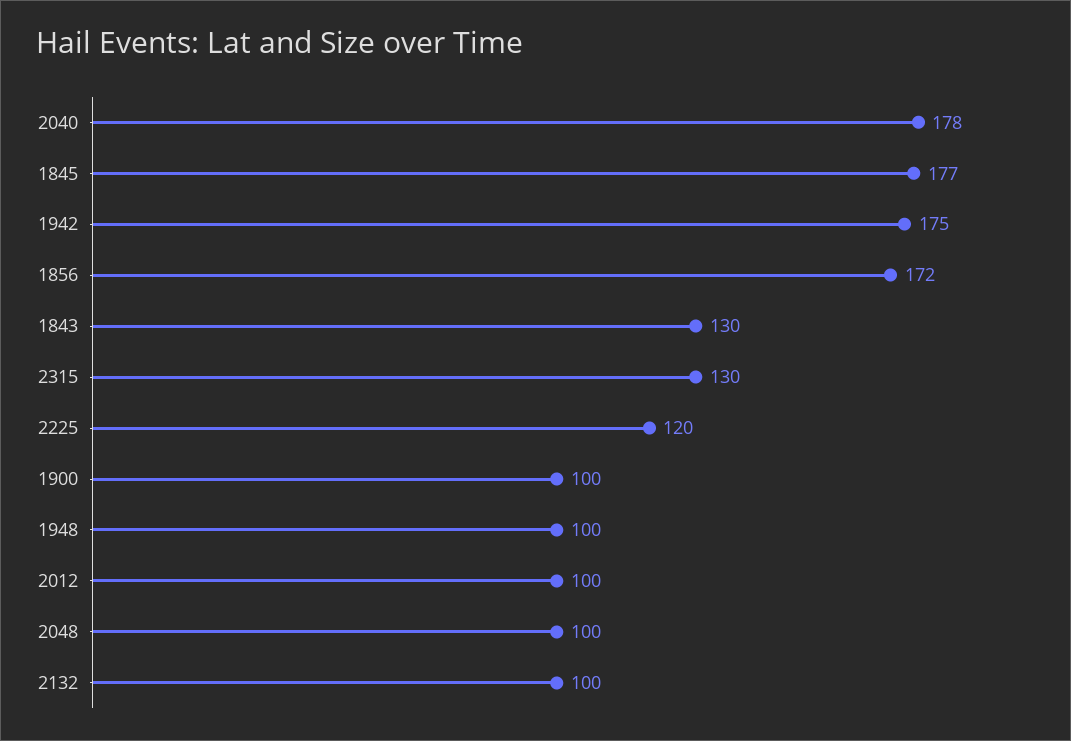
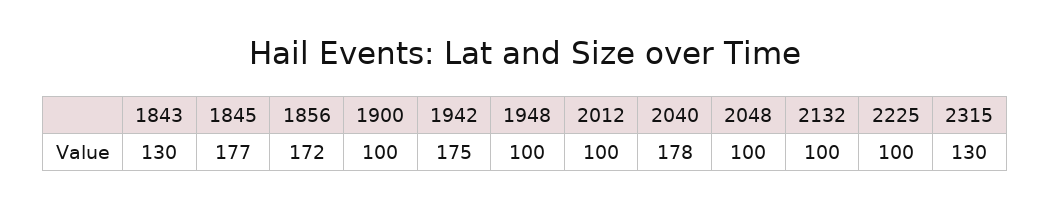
  {
    "2040": 178,
    "1845": 177,
    "1942": 175,
    "1856": 172,
    "1843": 130,
    "2315": 130,
-   "2225": 120,
+   "2225": 100,
    "1900": 100,
    "1948": 100,
    "2012": 100,
    "2048": 100,
    "2132": 100
  }

